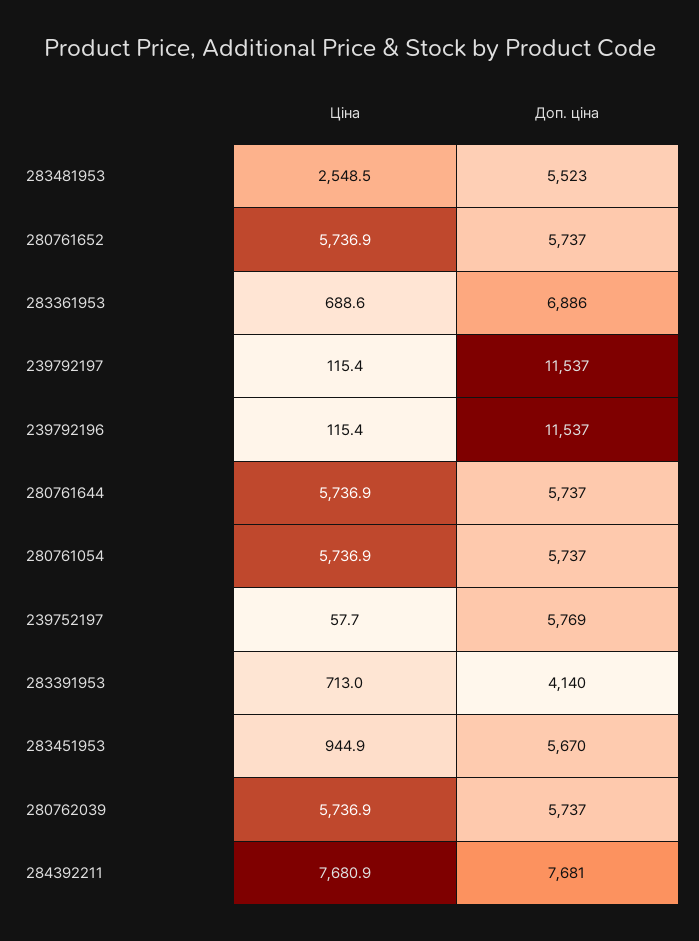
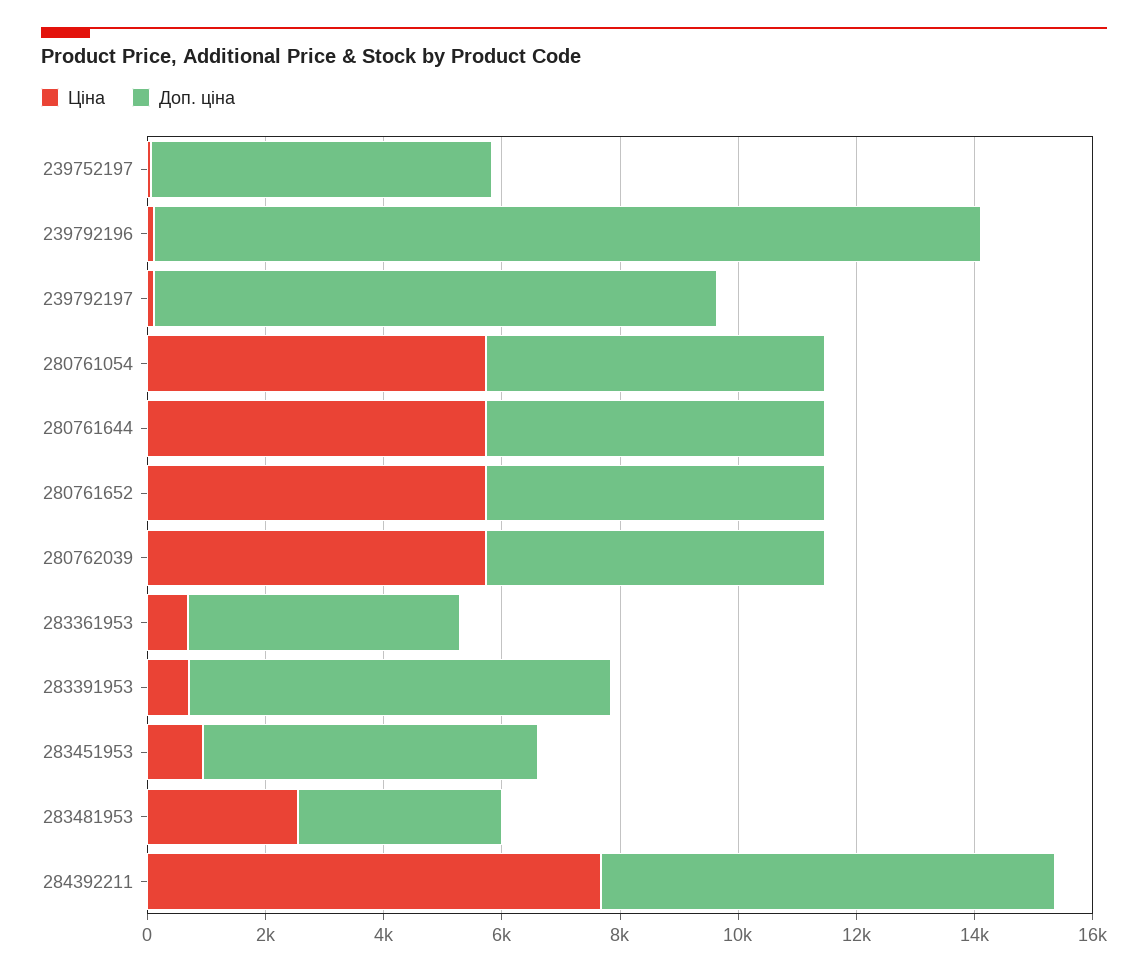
  {
    "Ціна": {
      "283481953": 2548.5,
      "280761652": 5736.9,
      "283361953": 688.6,
      "239792197": 115.4,
      "239792196": 115.4,
      "280761644": 5736.9,
      "280761054": 5736.9,
      "239752197": 57.7,
      "283391953": 713,
      "283451953": 944.9,
      "280762039": 5736.9,
      "284392211": 7680.9
    },
    "Доп. ціна": {
-     "283481953": 5523,
+     "283481953": 3500,
      "280761652": 5737,
-     "283361953": 6886,
+     "283361953": 4500,
-     "239792197": 11537,
+     "239792197": 9500,
-     "239792196": 11537,
+     "239792196": 14000,
      "280761644": 5737,
      "280761054": 5737,
      "239752197": 5769,
-     "283391953": 4140,
+     "283391953": 7000,
      "283451953": 5670,
      "280762039": 5737,
      "284392211": 7681
    }
  }

